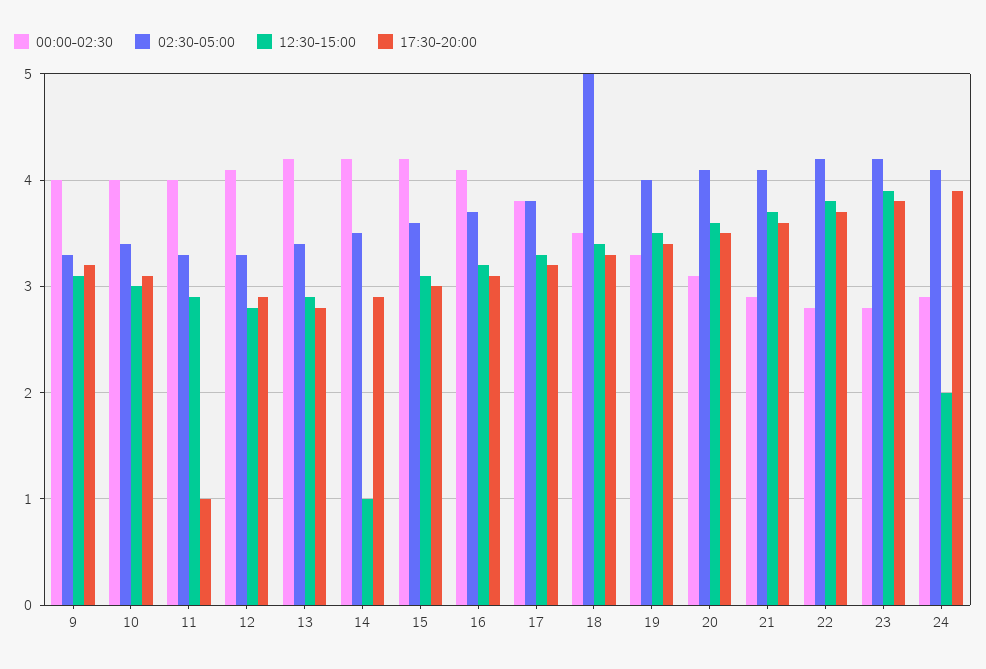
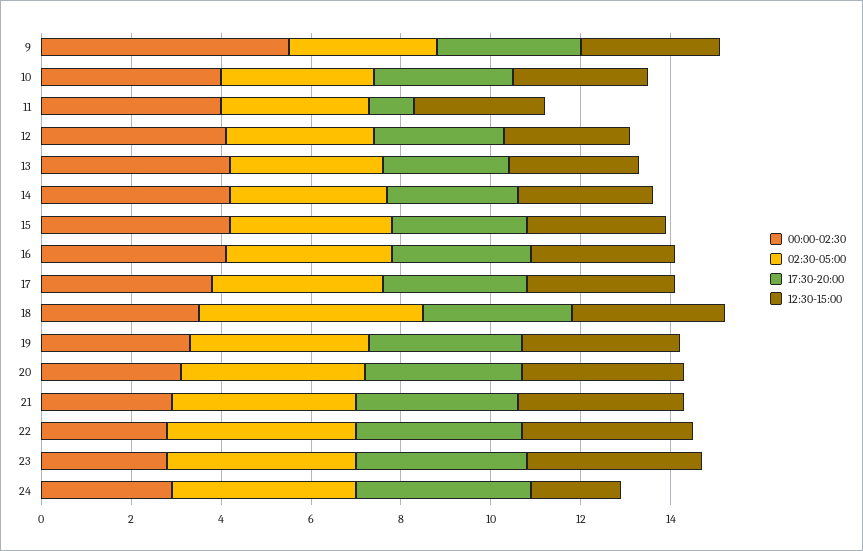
  {
    "00:00-02:30": {
-     "9": 4,
+     "9": 5.5,
      "10": 4,
      "11": 4,
      "12": 4.1,
      "13": 4.2,
      "14": 4.2,
      "15": 4.2,
      "16": 4.1,
      "17": 3.8,
      "18": 3.5,
      "19": 3.3,
      "20": 3.1,
      "21": 2.9,
      "22": 2.8,
      "23": 2.8,
      "24": 2.9
    },
    "02:30-05:00": {
      "9": 3.3,
      "10": 3.4,
      "11": 3.3,
      "12": 3.3,
      "13": 3.4,
      "14": 3.5,
      "15": 3.6,
      "16": 3.7,
      "17": 3.8,
      "18": 5,
      "19": 4,
      "20": 4.1,
      "21": 4.1,
      "22": 4.2,
      "23": 4.2,
      "24": 4.1
    },
    "12:30-15:00": {
      "9": 3.1,
      "10": 3,
      "11": 2.9,
      "12": 2.8,
      "13": 2.9,
-     "14": 1,
+     "14": 3,
      "15": 3.1,
      "16": 3.2,
      "17": 3.3,
      "18": 3.4,
      "19": 3.5,
      "20": 3.6,
      "21": 3.7,
      "22": 3.8,
      "23": 3.9,
      "24": 2
    },
    "17:30-20:00": {
      "9": 3.2,
      "10": 3.1,
      "11": 1,
      "12": 2.9,
      "13": 2.8,
      "14": 2.9,
      "15": 3,
      "16": 3.1,
      "17": 3.2,
      "18": 3.3,
      "19": 3.4,
      "20": 3.5,
      "21": 3.6,
      "22": 3.7,
      "23": 3.8,
      "24": 3.9
    }
  }

